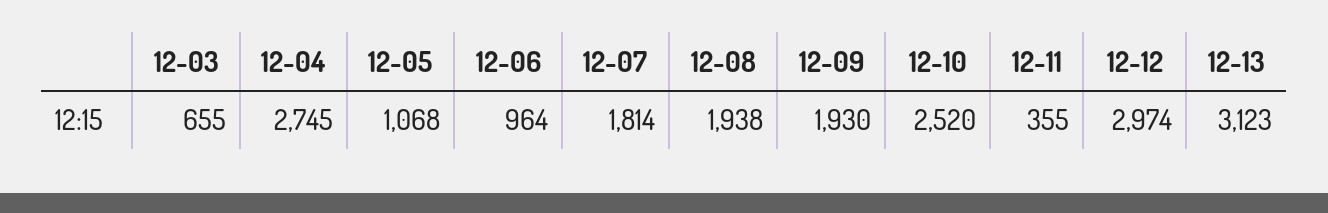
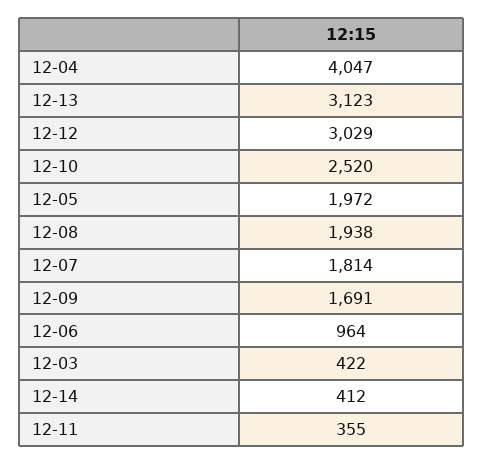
  {
-   "12-03": 655,
+   "12-03": 422,
-   "12-04": 2745,
+   "12-04": 4047,
-   "12-05": 1068,
+   "12-05": 1972,
    "12-06": 964,
    "12-07": 1814,
    "12-08": 1938,
-   "12-09": 1930,
+   "12-09": 1691,
    "12-10": 2520,
    "12-11": 355,
-   "12-12": 2974,
+   "12-12": 3029,
-   "12-13": 3123
+   "12-13": 3123,
+   "12-14": 412
  }

